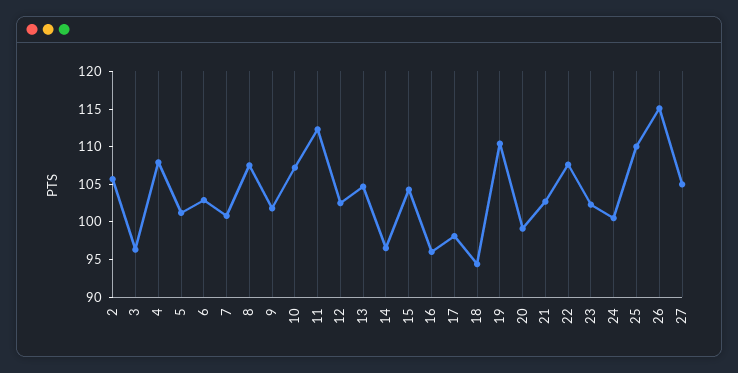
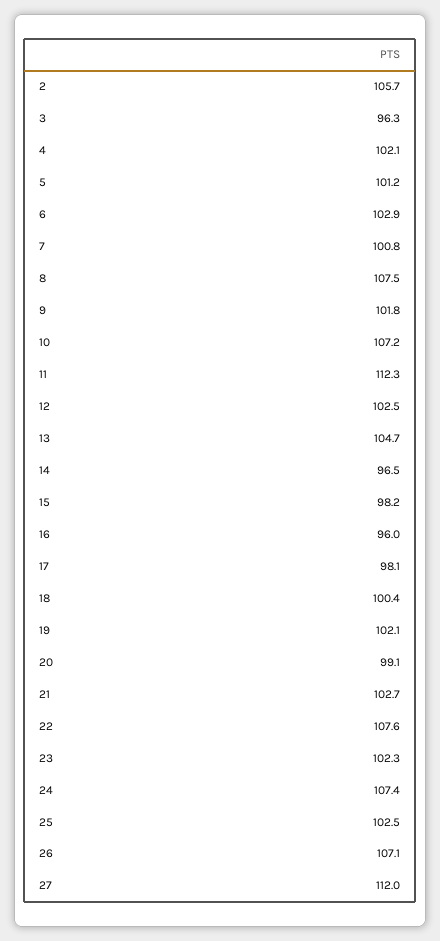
  {
    "2": 105.7,
    "3": 96.3,
-   "4": 107.5,
+   "4": 102.1,
    "5": 101.2,
    "6": 102.9,
    "7": 100.8,
    "8": 107.5,
    "9": 101.8,
    "10": 107.2,
    "11": 112.3,
    "12": 102.5,
    "13": 104.7,
    "14": 96.5,
-   "15": 105,
+   "15": 98.2,
    "16": 96,
    "17": 98.1,
-   "18": 95,
+   "18": 100.4,
-   "19": 110,
+   "19": 102.1,
    "20": 99.1,
    "21": 102.7,
    "22": 107.6,
    "23": 102.3,
-   "24": 100,
+   "24": 107.4,
-   "25": 110,
+   "25": 102.5,
-   "26": 115,
+   "26": 107.1,
-   "27": 105
+   "27": 112
  }

